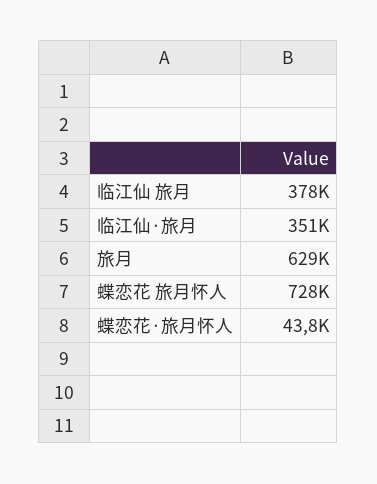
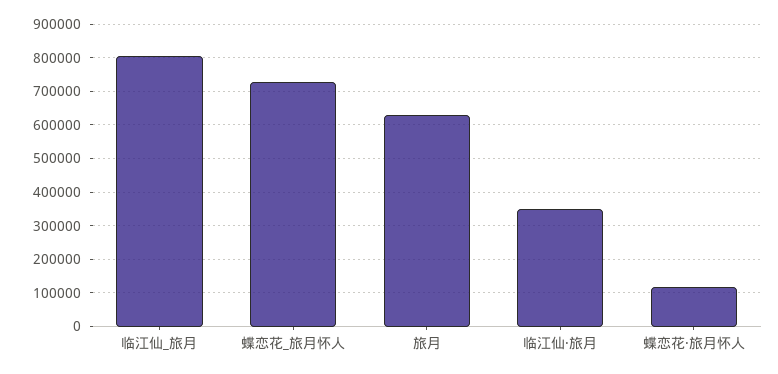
  {
-   "临江仙 旅月": 378000,
+   "临江仙 旅月": 800000,
    "临江仙·旅月": 351000,
    "旅月": 629000,
    "蝶恋花 旅月怀人": 728000,
-   "蝶恋花·旅月怀人": 43800
+   "蝶恋花·旅月怀人": 120000
  }

